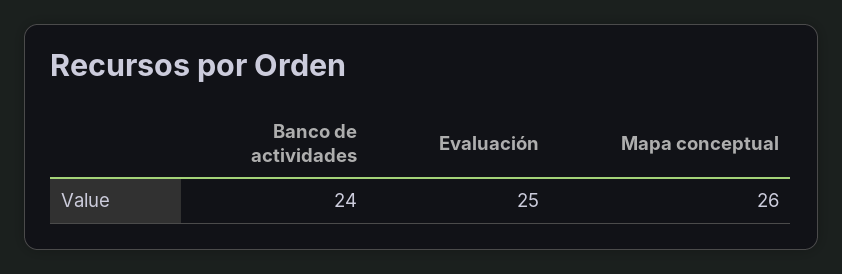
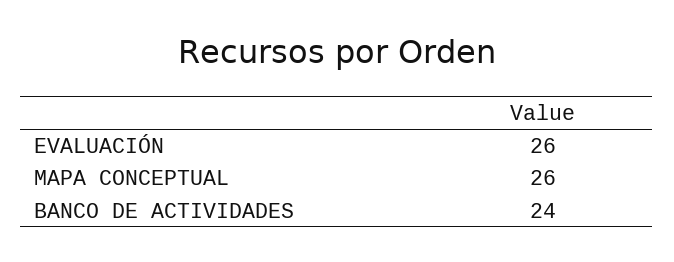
  {
    "Banco de actividades": 24,
-   "Evaluación": 25,
+   "Evaluación": 26,
    "Mapa conceptual": 26
  }

